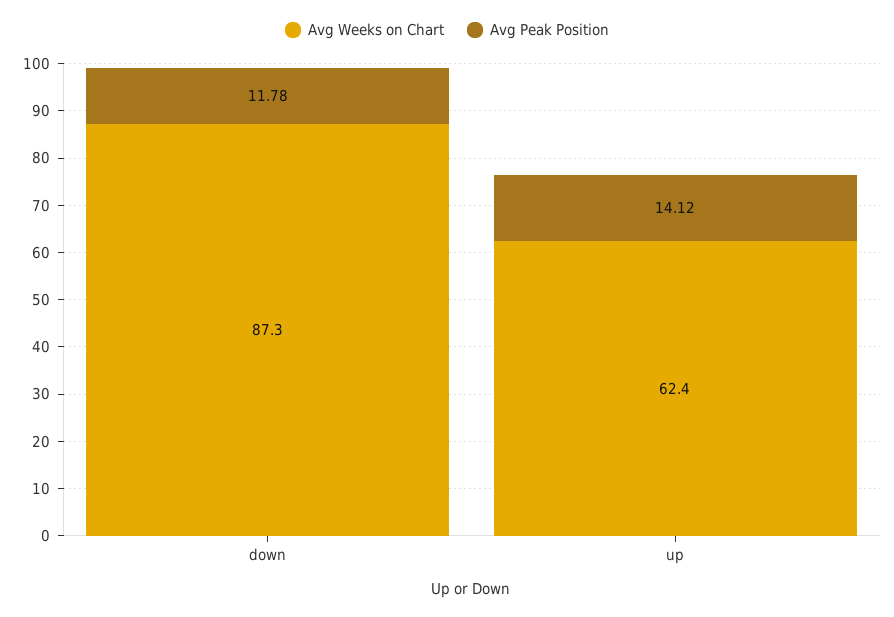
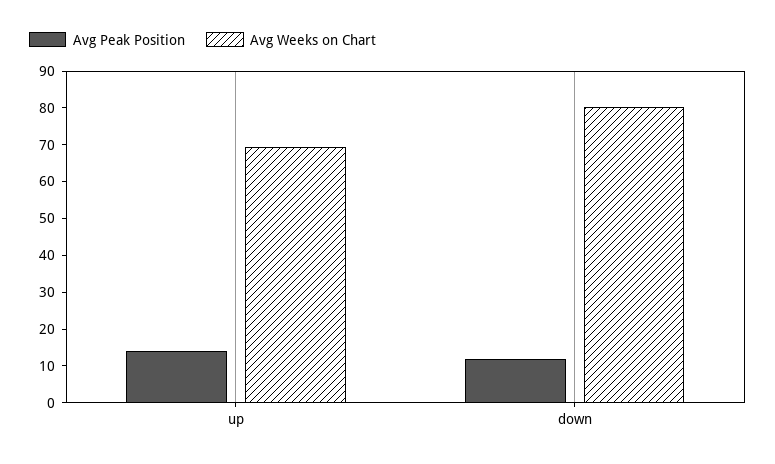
  {
    "Avg Weeks on Chart": {
-     "down": 87.3,
+     "down": 80,
-     "up": 62.4
+     "up": 70
    },
    "Avg Peak Position": {
      "down": 11.78,
      "up": 14.12
    }
  }

